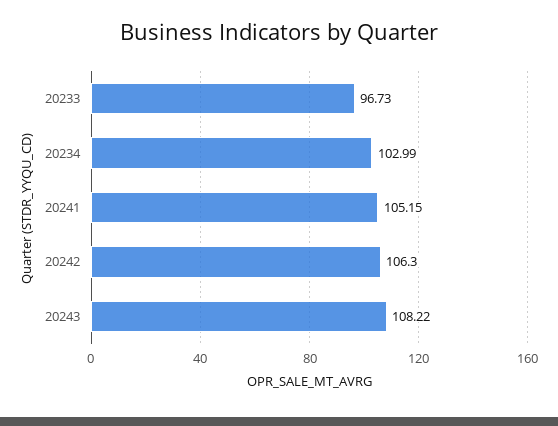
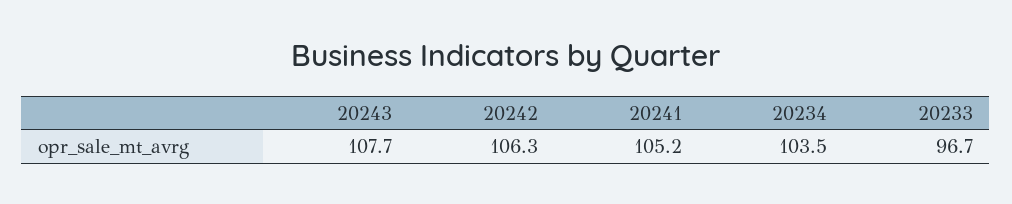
  {
    "20233": 96.73,
-   "20234": 102.99,
+   "20234": 103.5,
    "20241": 105.15,
    "20242": 106.3,
-   "20243": 108.22
+   "20243": 107.7
  }

